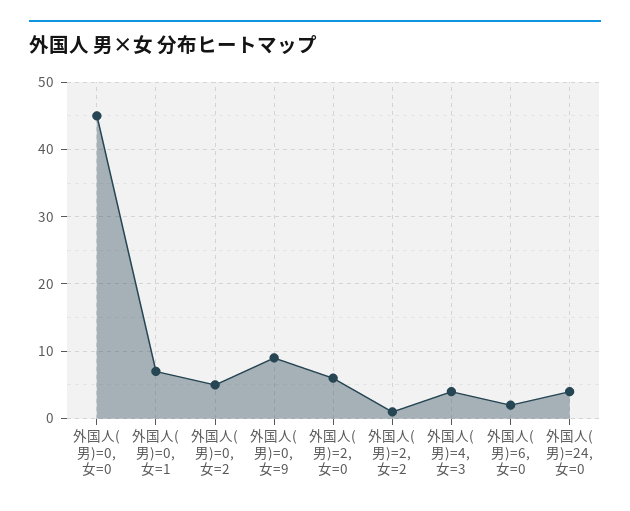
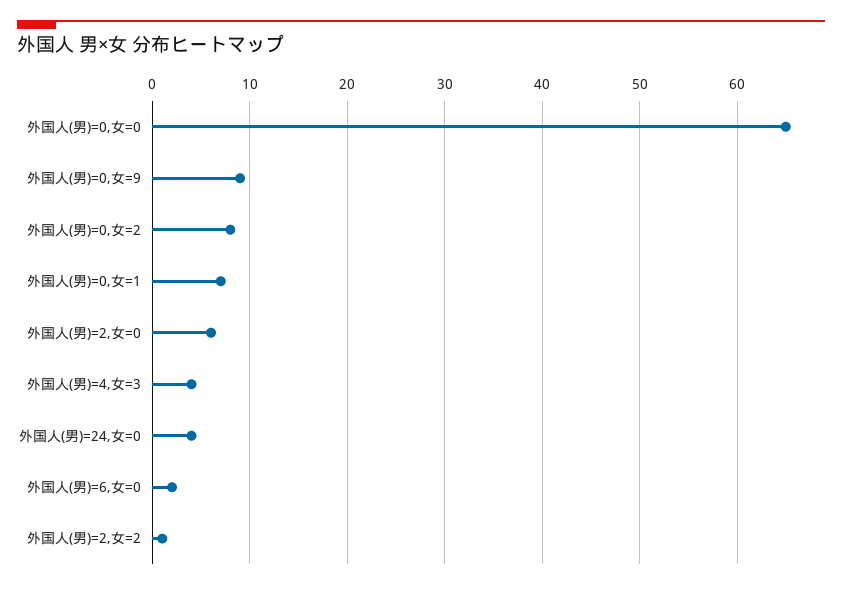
  {
-   "外国人(男)=0,女=0": 45,
+   "外国人(男)=0,女=0": 65,
    "外国人(男)=0,女=1": 7,
-   "外国人(男)=0,女=2": 5,
+   "外国人(男)=0,女=2": 8,
    "外国人(男)=0,女=9": 9,
    "外国人(男)=2,女=0": 6,
    "外国人(男)=2,女=2": 1,
    "外国人(男)=4,女=3": 4,
    "外国人(男)=6,女=0": 2,
    "外国人(男)=24,女=0": 4
  }

